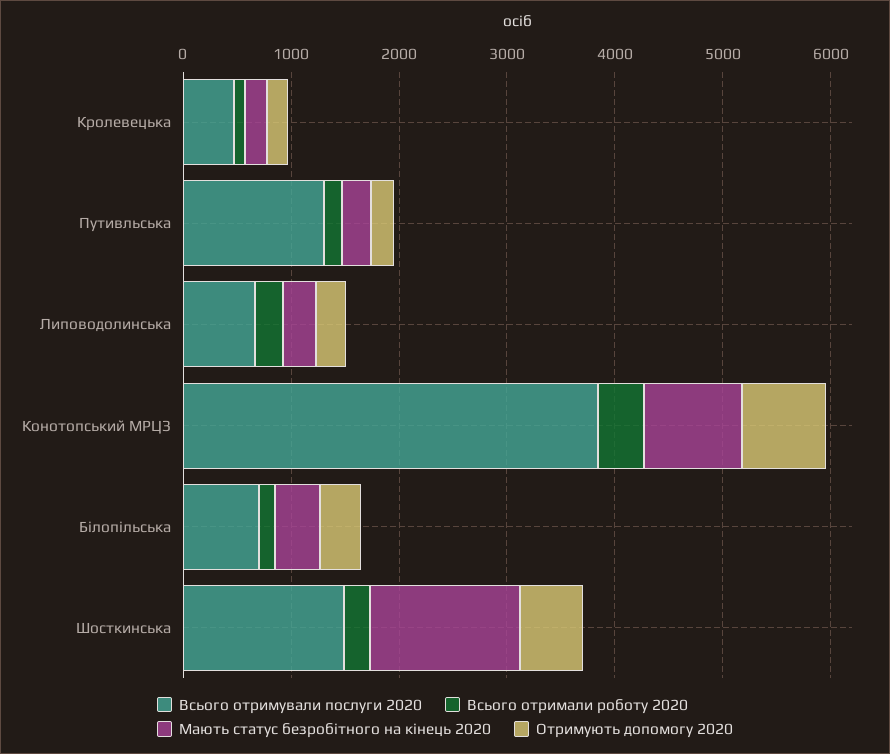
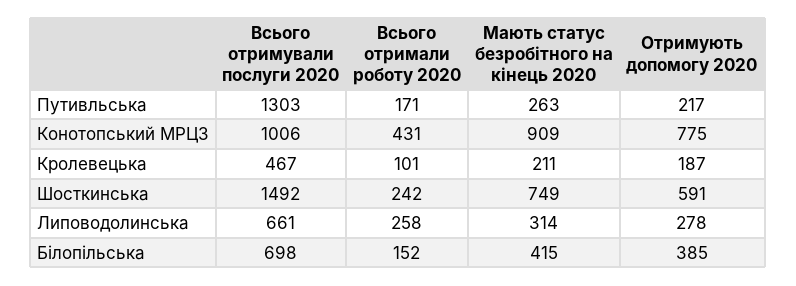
  {
    "Всього отримували послуги 2020": {
      "Кролевецька": 467,
      "Путивльська": 1303,
      "Липоводолинська": 661,
-     "Конотопський МРЦЗ": 3800,
+     "Конотопський МРЦЗ": 1006,
      "Білопільська": 698,
      "Шосткинська": 1492
    },
    "Всього отримали роботу 2020": {
      "Кролевецька": 101,
      "Путивльська": 171,
      "Липоводолинська": 258,
      "Конотопський МРЦЗ": 431,
      "Білопільська": 152,
      "Шосткинська": 242
    },
    "Мають статус безробітного на кінець 2020": {
      "Кролевецька": 211,
      "Путивльська": 263,
      "Липоводолинська": 314,
      "Конотопський МРЦЗ": 909,
      "Білопільська": 415,
-     "Шосткинська": 1400
+     "Шосткинська": 749
    },
    "Отримують допомогу 2020": {
      "Кролевецька": 187,
      "Путивльська": 217,
      "Липоводолинська": 278,
      "Конотопський МРЦЗ": 775,
      "Білопільська": 385,
      "Шосткинська": 591
    }
  }

